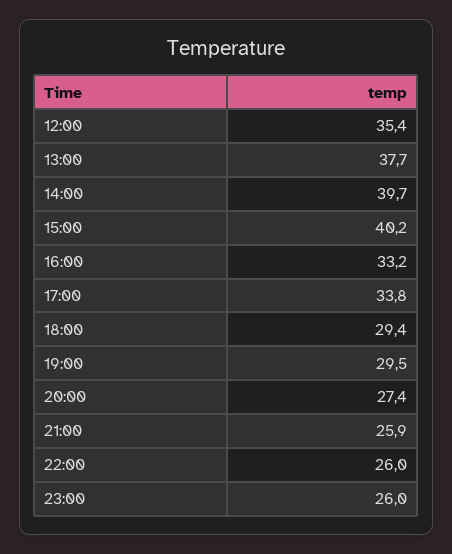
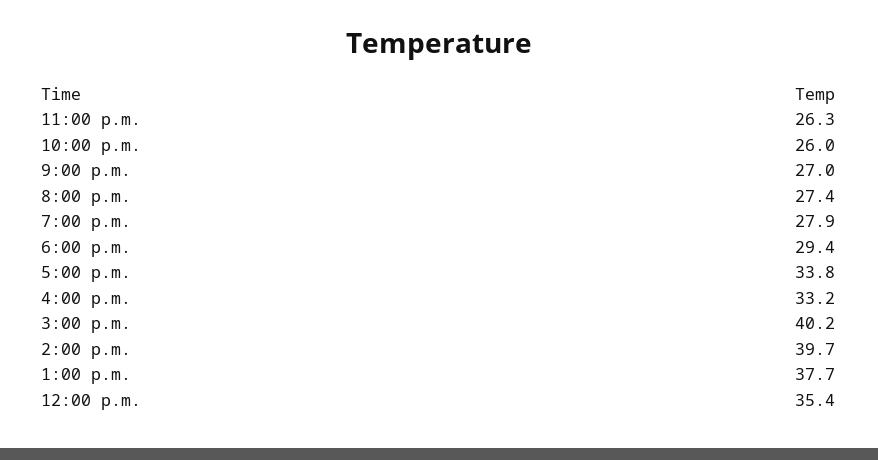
  {
    "12:00": 35.4,
    "13:00": 37.7,
    "14:00": 39.7,
    "15:00": 40.2,
    "16:00": 33.2,
    "17:00": 33.8,
    "18:00": 29.4,
-   "19:00": 29.5,
+   "19:00": 27.9,
    "20:00": 27.4,
-   "21:00": 25.9,
+   "21:00": 27,
    "22:00": 26,
-   "23:00": 26
+   "23:00": 26.3
  }

